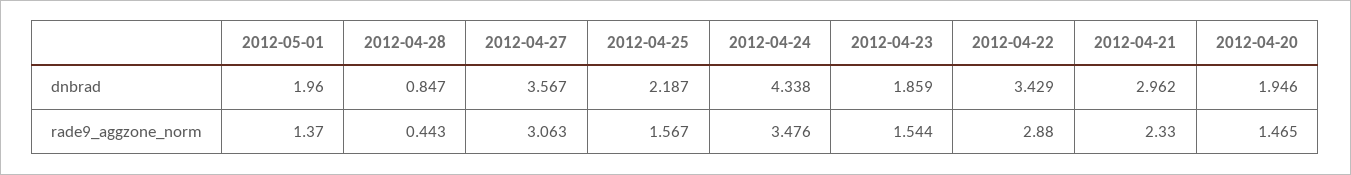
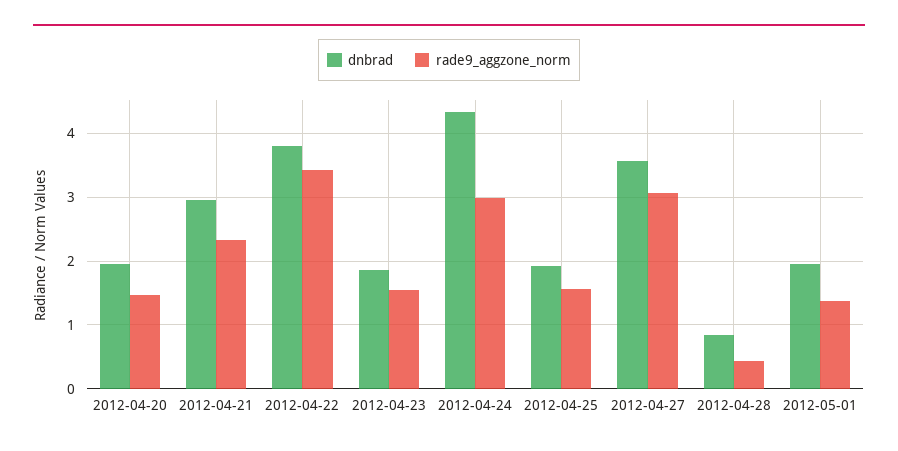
  {
    "dnbrad": {
      "2012-05-01": 1.96,
      "2012-04-28": 0.847,
      "2012-04-27": 3.567,
-     "2012-04-25": 2.187,
+     "2012-04-25": 1.9,
      "2012-04-24": 4.338,
      "2012-04-23": 1.859,
-     "2012-04-22": 3.429,
+     "2012-04-22": 3.8,
      "2012-04-21": 2.962,
      "2012-04-20": 1.946
    },
    "rade9_aggzone_norm": {
      "2012-05-01": 1.37,
      "2012-04-28": 0.443,
      "2012-04-27": 3.063,
      "2012-04-25": 1.567,
-     "2012-04-24": 3.476,
+     "2012-04-24": 3,
      "2012-04-23": 1.544,
-     "2012-04-22": 2.88,
+     "2012-04-22": 3.4,
      "2012-04-21": 2.33,
      "2012-04-20": 1.465
    }
  }

